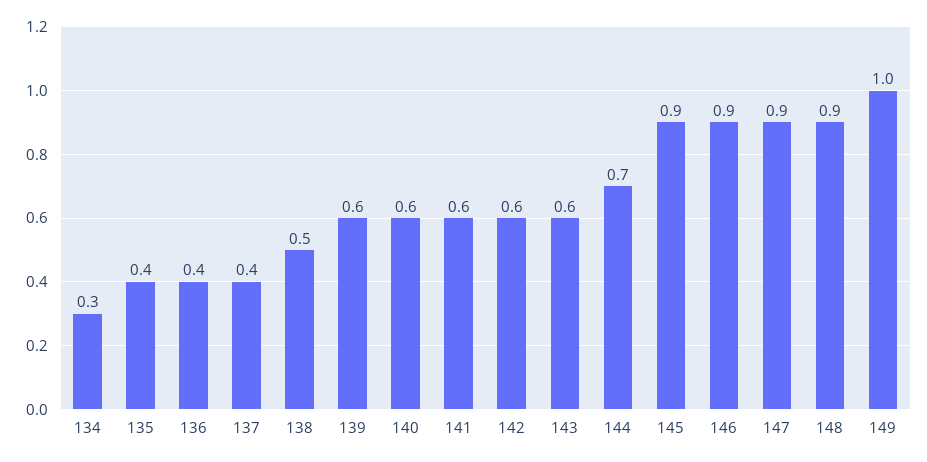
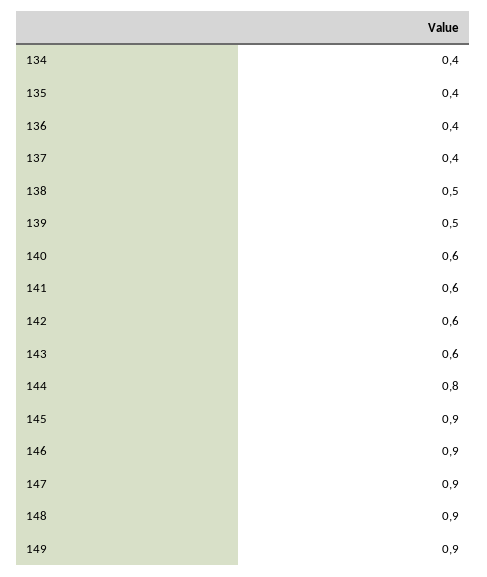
  {
-   "134": 0.3,
+   "134": 0.4,
    "135": 0.4,
    "136": 0.4,
    "137": 0.4,
    "138": 0.5,
-   "139": 0.6,
+   "139": 0.5,
    "140": 0.6,
    "141": 0.6,
    "142": 0.6,
    "143": 0.6,
-   "144": 0.7,
+   "144": 0.8,
    "145": 0.9,
    "146": 0.9,
    "147": 0.9,
    "148": 0.9,
-   "149": 1
+   "149": 0.9
  }

